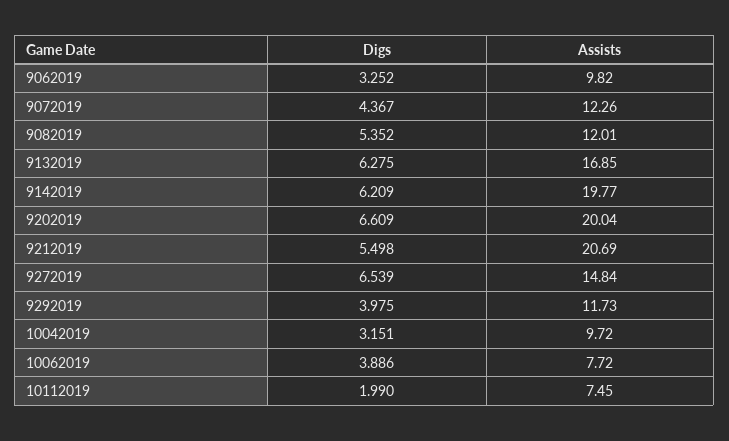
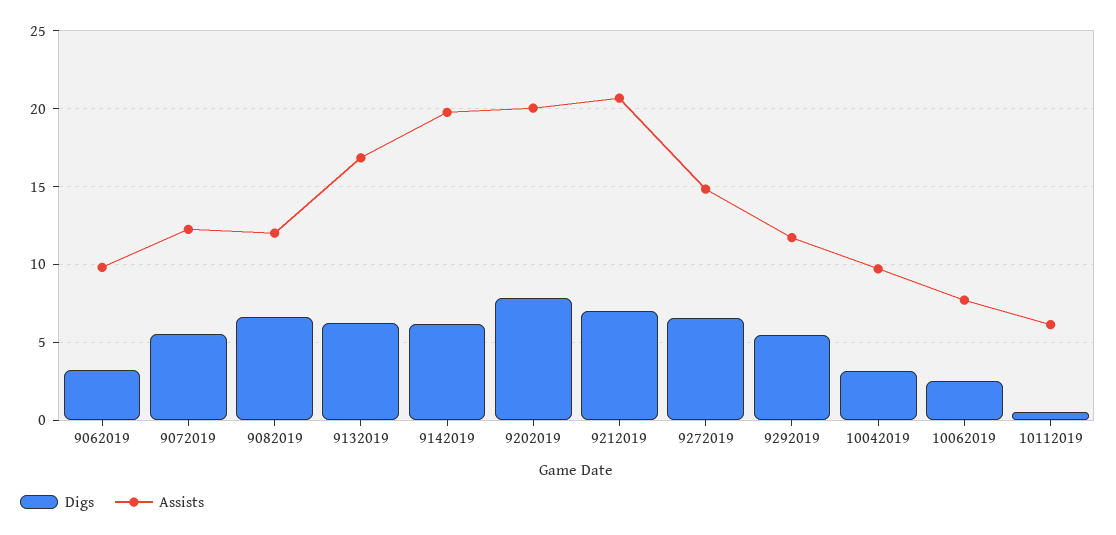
  {
    "Digs": {
      "9062019": 3.252,
-     "9072019": 4.367,
+     "9072019": 5.5,
-     "9082019": 5.352,
+     "9082019": 6.5,
      "9132019": 6.275,
      "9142019": 6.209,
-     "9202019": 6.609,
+     "9202019": 8,
-     "9212019": 5.498,
+     "9212019": 7,
      "9272019": 6.539,
-     "9292019": 3.975,
+     "9292019": 5.5,
      "10042019": 3.151,
-     "10062019": 3.886,
+     "10062019": 2.5,
-     "10112019": 1.99
+     "10112019": 0.5
    },
    "Assists": {
      "9062019": 9.82,
      "9072019": 12.26,
      "9082019": 12.01,
      "9132019": 16.85,
      "9142019": 19.77,
      "9202019": 20.04,
      "9212019": 20.69,
      "9272019": 14.84,
      "9292019": 11.73,
      "10042019": 9.72,
      "10062019": 7.72,
-     "10112019": 7.45
+     "10112019": 6
    }
  }

